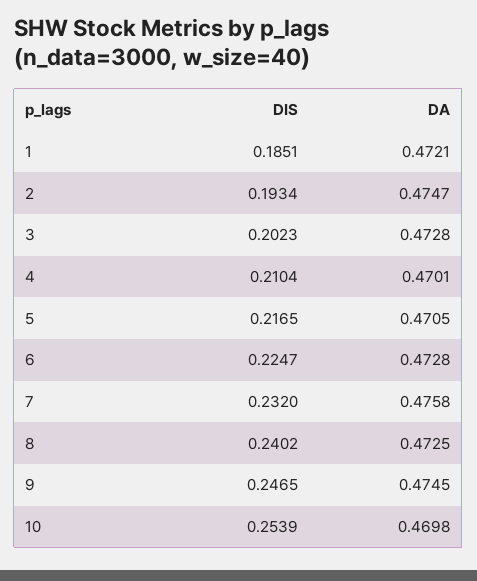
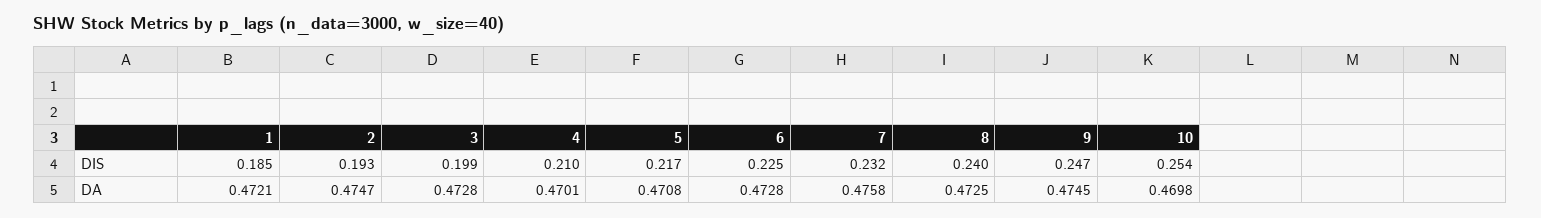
  {
    "DIS": {
      "1": 0.1851,
      "2": 0.1934,
-     "3": 0.2023,
+     "3": 0.199,
      "4": 0.2104,
      "5": 0.2165,
      "6": 0.2247,
      "7": 0.232,
      "8": 0.2402,
      "9": 0.2465,
      "10": 0.2539
    },
    "DA": {
      "1": 0.4721,
      "2": 0.4747,
      "3": 0.4728,
      "4": 0.4701,
-     "5": 0.4705,
+     "5": 0.4708,
      "6": 0.4728,
      "7": 0.4758,
      "8": 0.4725,
      "9": 0.4745,
      "10": 0.4698
    }
  }

